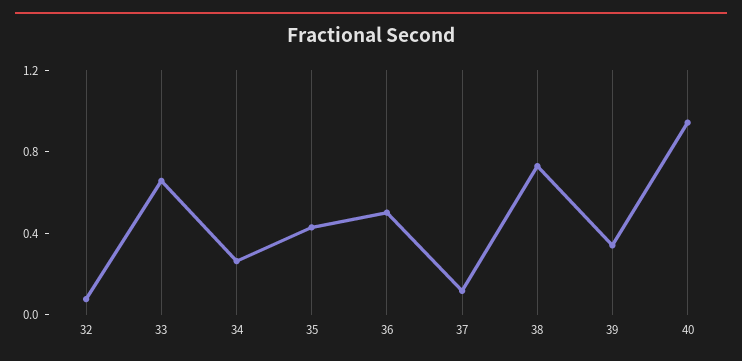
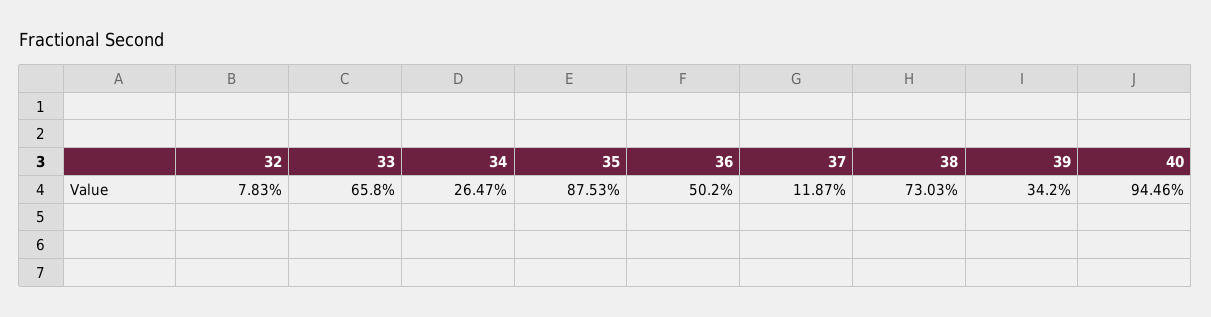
  {
    "32": 0.0783,
    "33": 0.658,
    "34": 0.2647,
-   "35": 0.4,
+   "35": 0.8753,
    "36": 0.502,
    "37": 0.1187,
    "38": 0.7303,
    "39": 0.342,
    "40": 0.9446
  }

